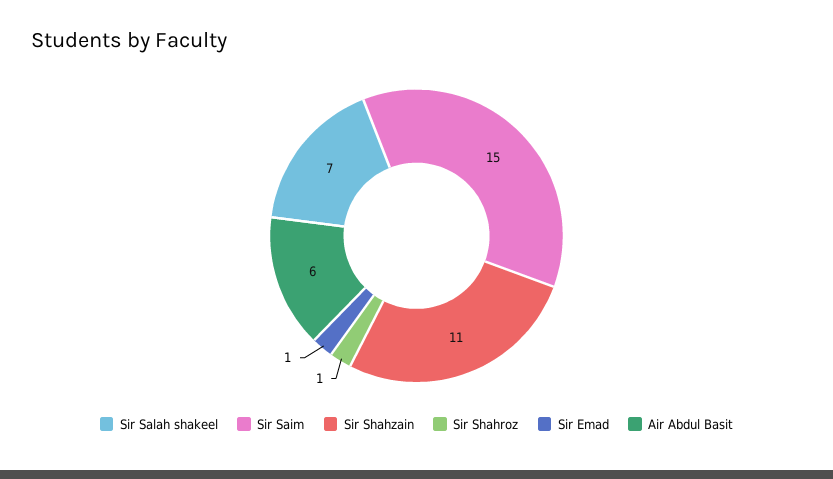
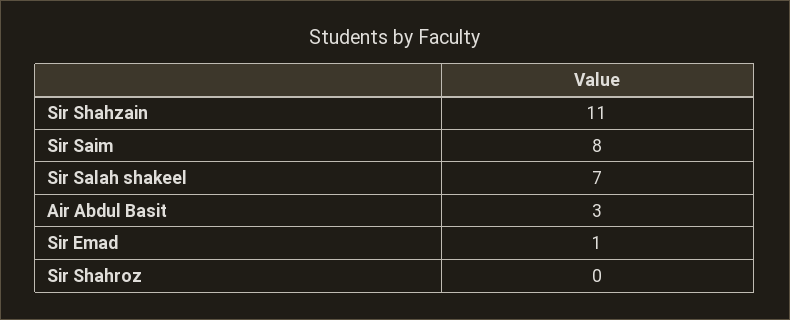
  {
    "Sir Salah shakeel": 7,
-   "Sir Saim": 15,
+   "Sir Saim": 8,
    "Sir Shahzain": 11,
-   "Sir Shahroz": 1,
+   "Sir Shahroz": 0,
    "Sir Emad": 1,
-   "Air Abdul Basit": 6
+   "Air Abdul Basit": 3
  }

